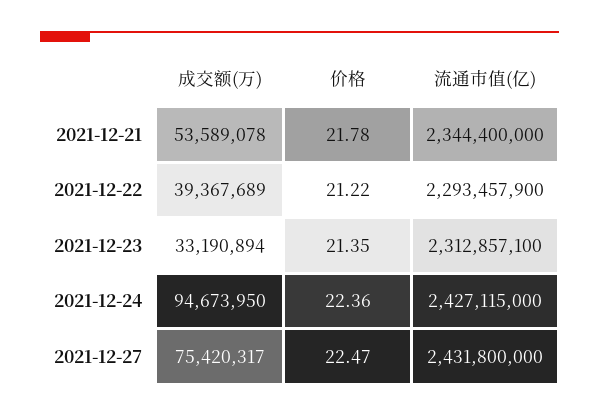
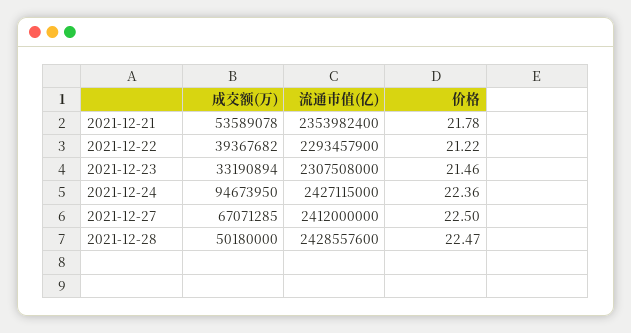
  {
    "成交额(万)": {
      "2021-12-21": 53589078,
-     "2021-12-22": 39367689,
+     "2021-12-22": 39367682,
      "2021-12-23": 33190894,
      "2021-12-24": 94673950,
-     "2021-12-27": 75420317
+     "2021-12-27": 67071285,
+     "2021-12-28": 50180000
    },
    "价格": {
      "2021-12-21": 21.78,
      "2021-12-22": 21.22,
-     "2021-12-23": 21.35,
+     "2021-12-23": 21.46,
      "2021-12-24": 22.36,
-     "2021-12-27": 22.47
+     "2021-12-27": 22.5,
+     "2021-12-28": 22.47
    },
    "流通市值(亿)": {
-     "2021-12-21": 2344400000,
+     "2021-12-21": 2353982400,
      "2021-12-22": 2293457900,
-     "2021-12-23": 2312857100,
+     "2021-12-23": 2307508000,
      "2021-12-24": 2427115000,
-     "2021-12-27": 2431800000
+     "2021-12-27": 2412000000,
+     "2021-12-28": 2428557600
    }
  }

